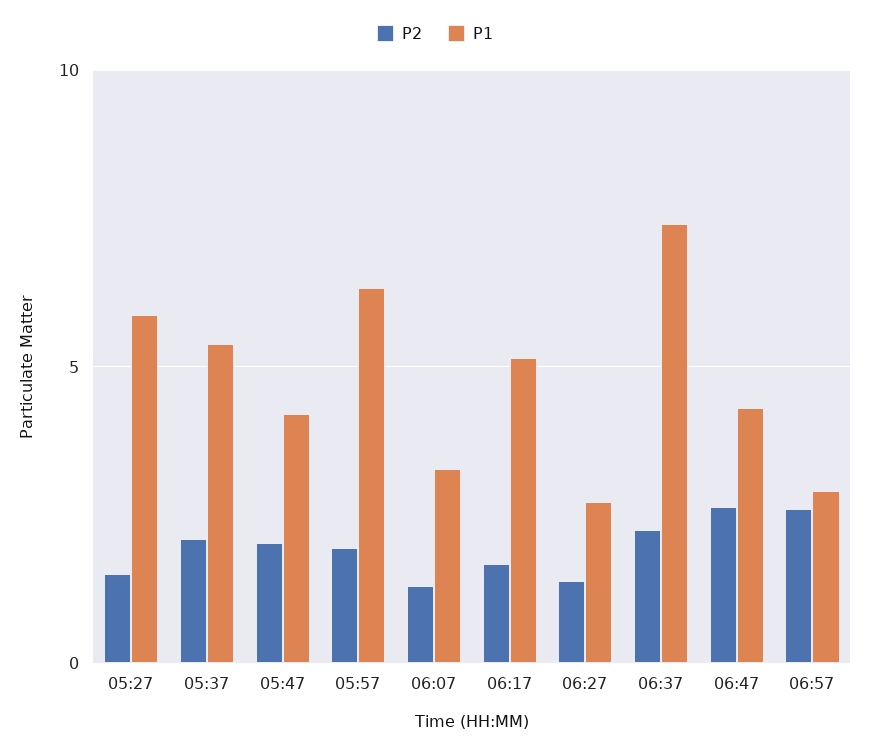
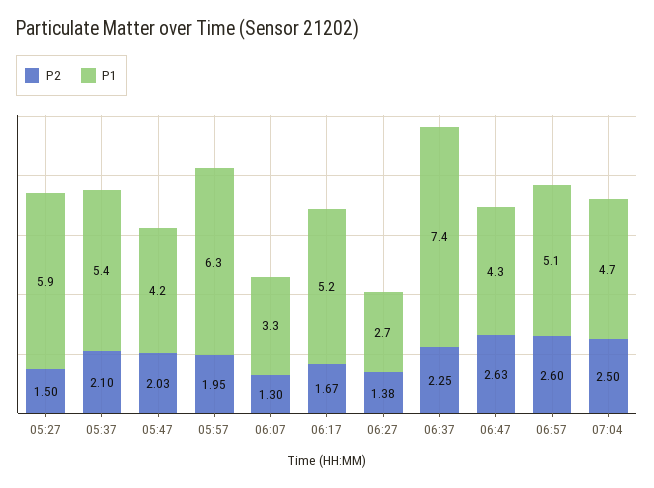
  {
    "P2": {
      "05:27": 1.5,
      "05:37": 2.1,
      "05:47": 2.03,
      "05:57": 1.95,
      "06:07": 1.3,
      "06:17": 1.67,
      "06:27": 1.38,
      "06:37": 2.25,
      "06:47": 2.63,
-     "06:57": 2.6
+     "06:57": 2.6,
+     "07:04": 2.5
    },
    "P1": {
      "05:27": 5.9,
      "05:37": 5.4,
      "05:47": 4.2,
      "05:57": 6.3,
      "06:07": 3.3,
      "06:17": 5.2,
      "06:27": 2.7,
      "06:37": 7.4,
      "06:47": 4.3,
-     "06:57": 3
+     "06:57": 5.1,
+     "07:04": 4.7
    }
  }

